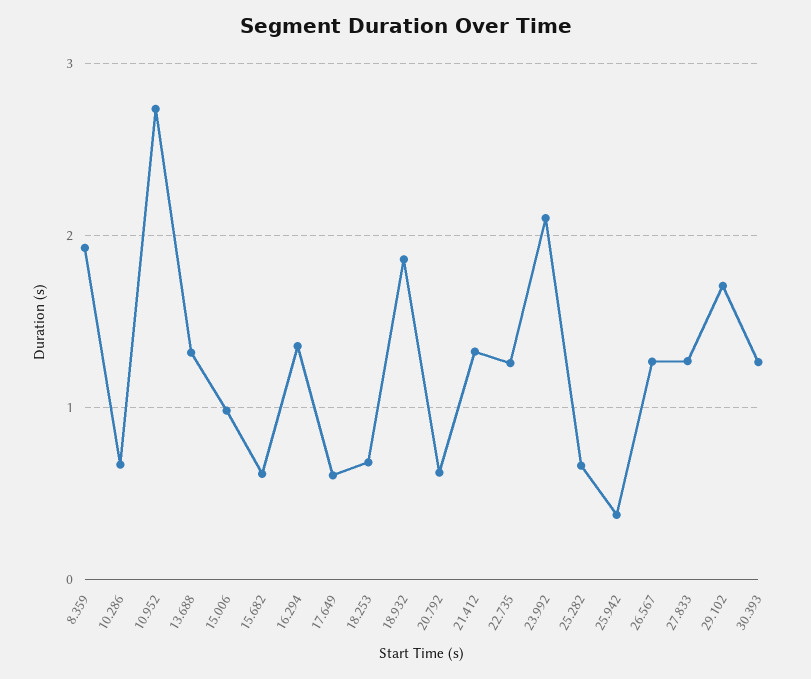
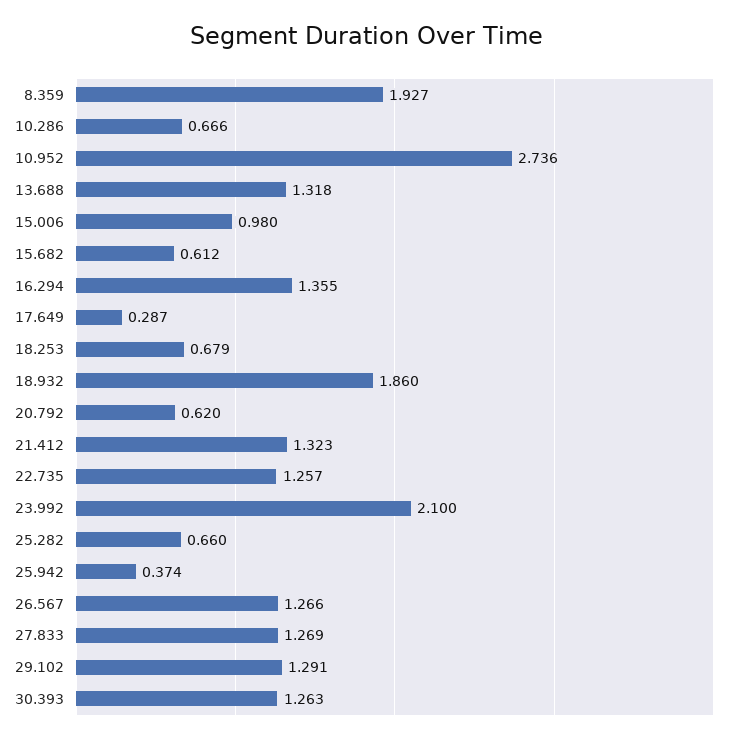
  {
    "8.359": 1.927,
    "10.286": 0.666,
    "10.952": 2.736,
    "13.688": 1.318,
    "15.006": 0.98,
    "15.682": 0.612,
    "16.294": 1.355,
-   "17.649": 0.6,
+   "17.649": 0.287,
    "18.253": 0.679,
    "18.932": 1.86,
    "20.792": 0.62,
    "21.412": 1.323,
    "22.735": 1.257,
    "23.992": 2.1,
    "25.282": 0.66,
    "25.942": 0.374,
    "26.567": 1.266,
    "27.833": 1.269,
-   "29.102": 1.7,
+   "29.102": 1.291,
    "30.393": 1.263
  }

